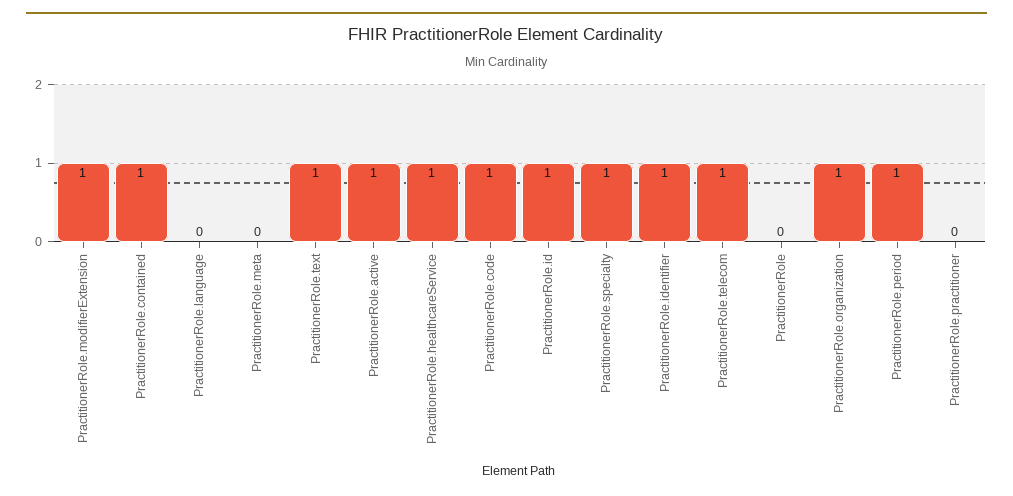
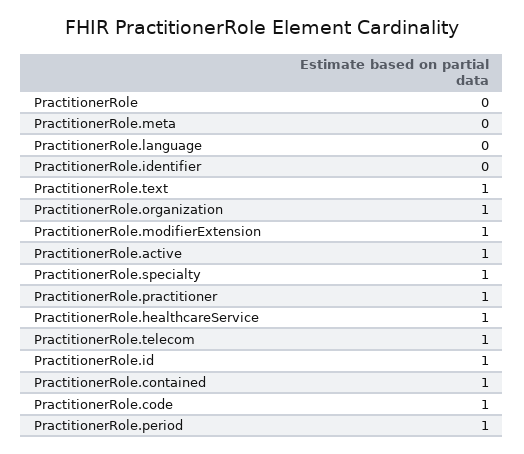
  {
    "PractitionerRole.modifierExtension": 1,
    "PractitionerRole.contained": 1,
    "PractitionerRole.language": 0,
    "PractitionerRole.meta": 0,
    "PractitionerRole.text": 1,
    "PractitionerRole.active": 1,
    "PractitionerRole.healthcareService": 1,
    "PractitionerRole.code": 1,
    "PractitionerRole.id": 1,
    "PractitionerRole.specialty": 1,
-   "PractitionerRole.identifier": 1,
+   "PractitionerRole.identifier": 0,
    "PractitionerRole.telecom": 1,
    "PractitionerRole": 0,
    "PractitionerRole.organization": 1,
    "PractitionerRole.period": 1,
-   "PractitionerRole.practitioner": 0
+   "PractitionerRole.practitioner": 1
  }

